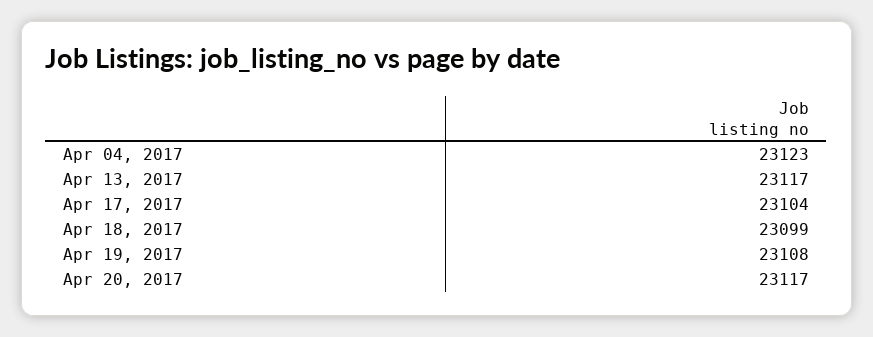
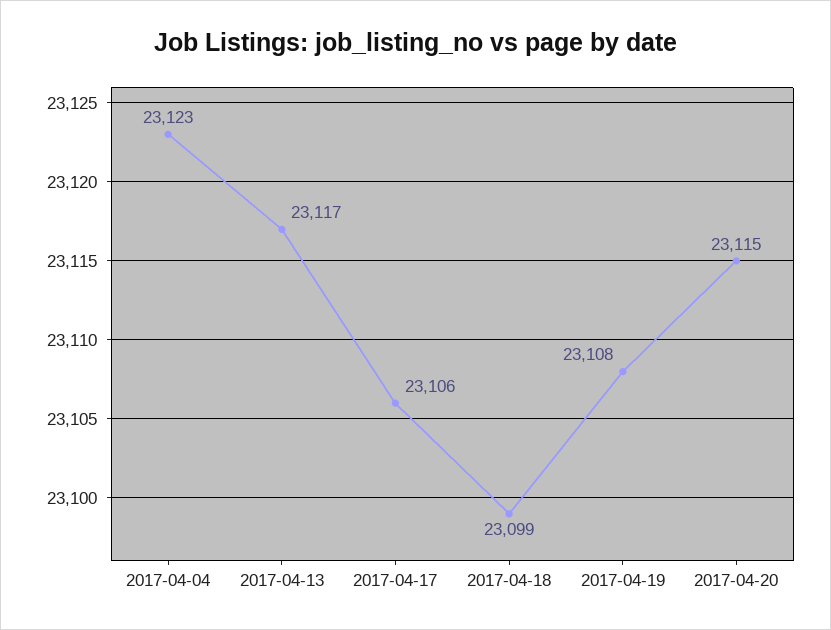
  {
    "Apr 04, 2017": 23123,
    "Apr 13, 2017": 23117,
-   "Apr 17, 2017": 23104,
+   "Apr 17, 2017": 23106,
    "Apr 18, 2017": 23099,
    "Apr 19, 2017": 23108,
-   "Apr 20, 2017": 23117
+   "Apr 20, 2017": 23115
  }

